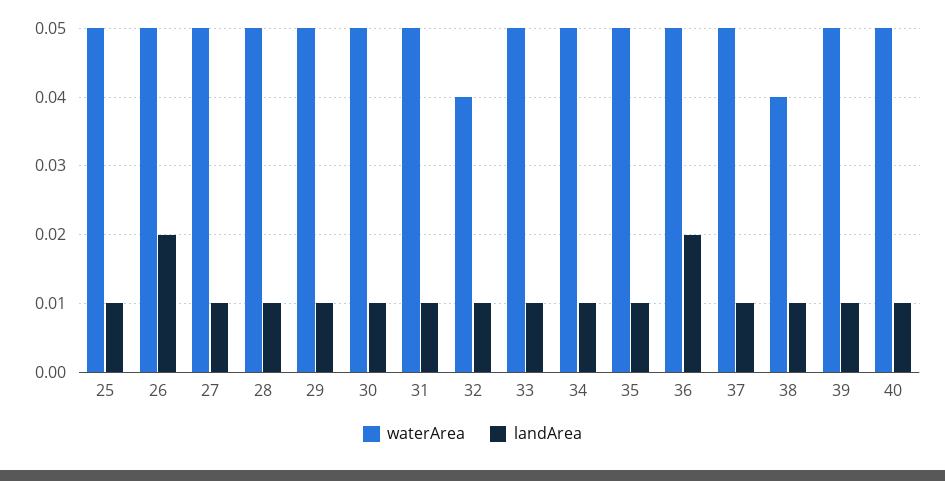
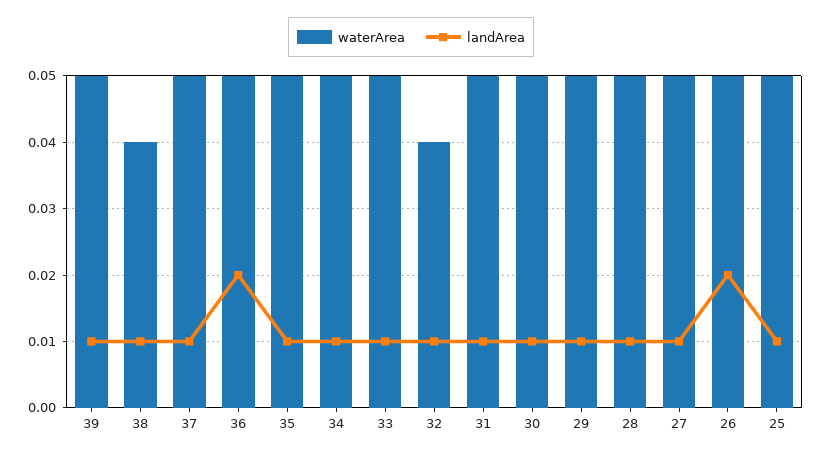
  {
    "waterArea": {
      "25": 0.05,
      "26": 0.05,
      "27": 0.05,
      "28": 0.05,
      "29": 0.05,
      "30": 0.05,
      "31": 0.05,
      "32": 0.04,
      "33": 0.05,
      "34": 0.05,
      "35": 0.05,
      "36": 0.05,
      "37": 0.05,
      "38": 0.04,
-     "39": 0.05,
+     "39": 0.05
-     "40": 0.05
    },
    "landArea": {
      "25": 0.01,
      "26": 0.02,
      "27": 0.01,
      "28": 0.01,
      "29": 0.01,
      "30": 0.01,
      "31": 0.01,
      "32": 0.01,
      "33": 0.01,
      "34": 0.01,
      "35": 0.01,
      "36": 0.02,
      "37": 0.01,
      "38": 0.01,
-     "39": 0.01,
+     "39": 0.01
-     "40": 0.01
    }
  }

